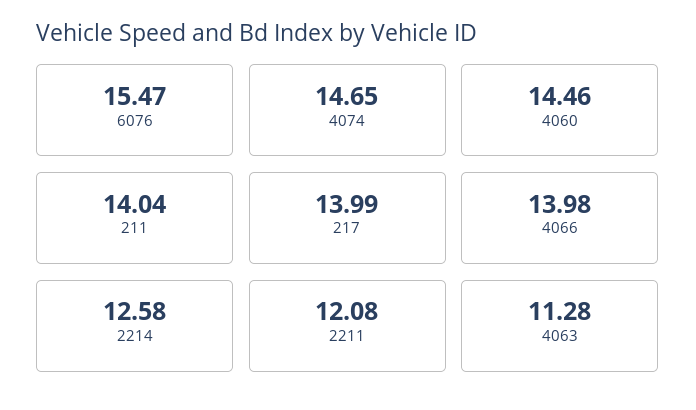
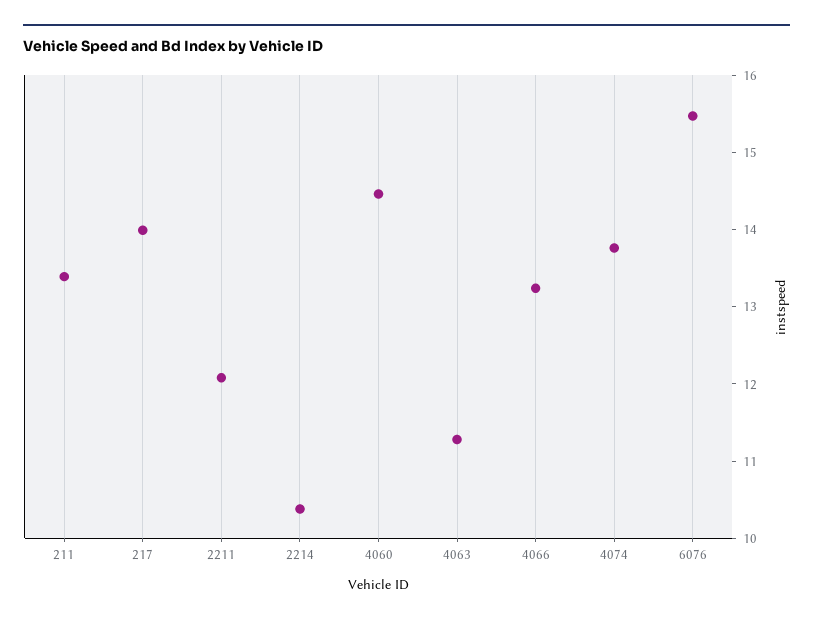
  {
    "6076": 15.47,
-   "4074": 14.65,
+   "4074": 13.8,
    "4060": 14.46,
-   "211": 14.04,
+   "211": 13.4,
    "217": 13.99,
-   "4066": 13.98,
+   "4066": 13.2,
-   "2214": 12.58,
+   "2214": 10.4,
    "2211": 12.08,
    "4063": 11.28
  }

